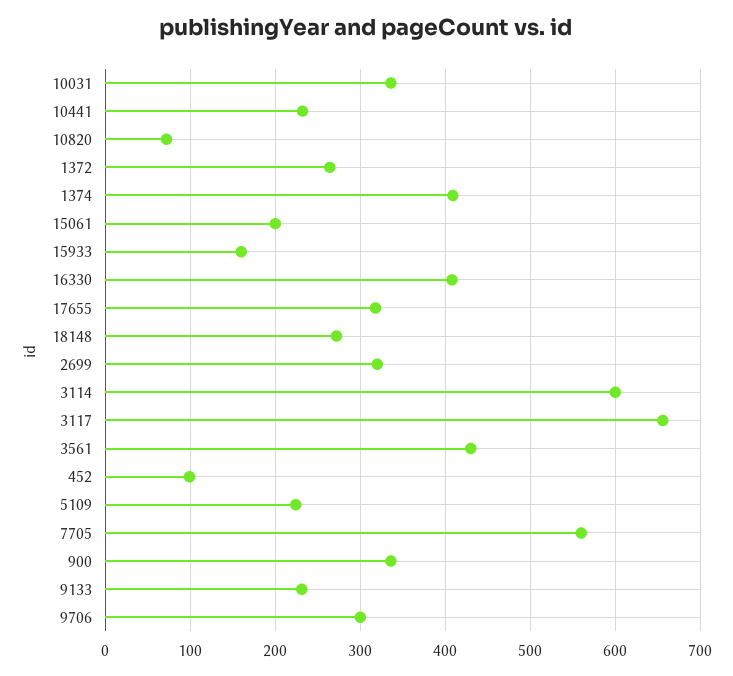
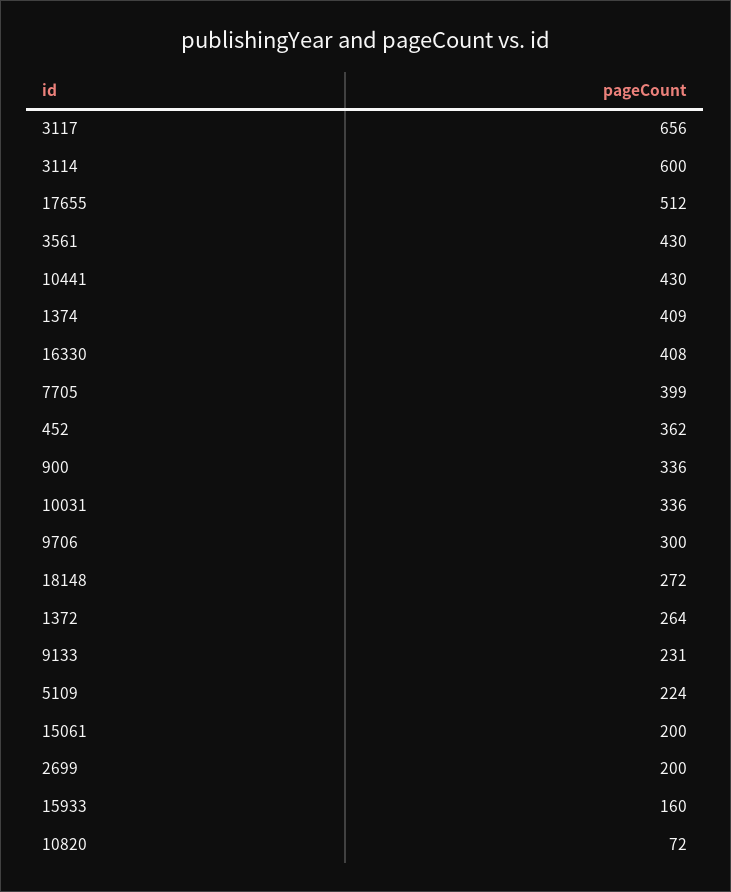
  {
    "10031": 336,
-   "10441": 230,
+   "10441": 430,
    "10820": 72,
    "1372": 264,
    "1374": 409,
    "15061": 200,
    "15933": 160,
    "16330": 408,
-   "17655": 320,
+   "17655": 512,
    "18148": 272,
-   "2699": 320,
+   "2699": 200,
    "3114": 600,
    "3117": 656,
    "3561": 430,
-   "452": 100,
+   "452": 362,
    "5109": 224,
-   "7705": 560,
+   "7705": 399,
    "900": 336,
    "9133": 231,
    "9706": 300
  }

